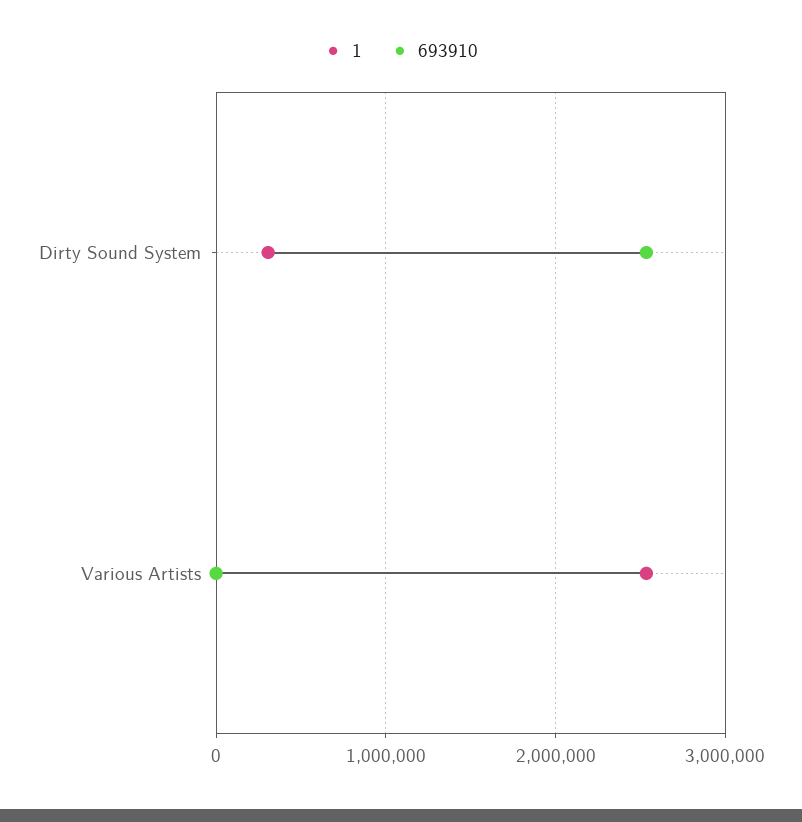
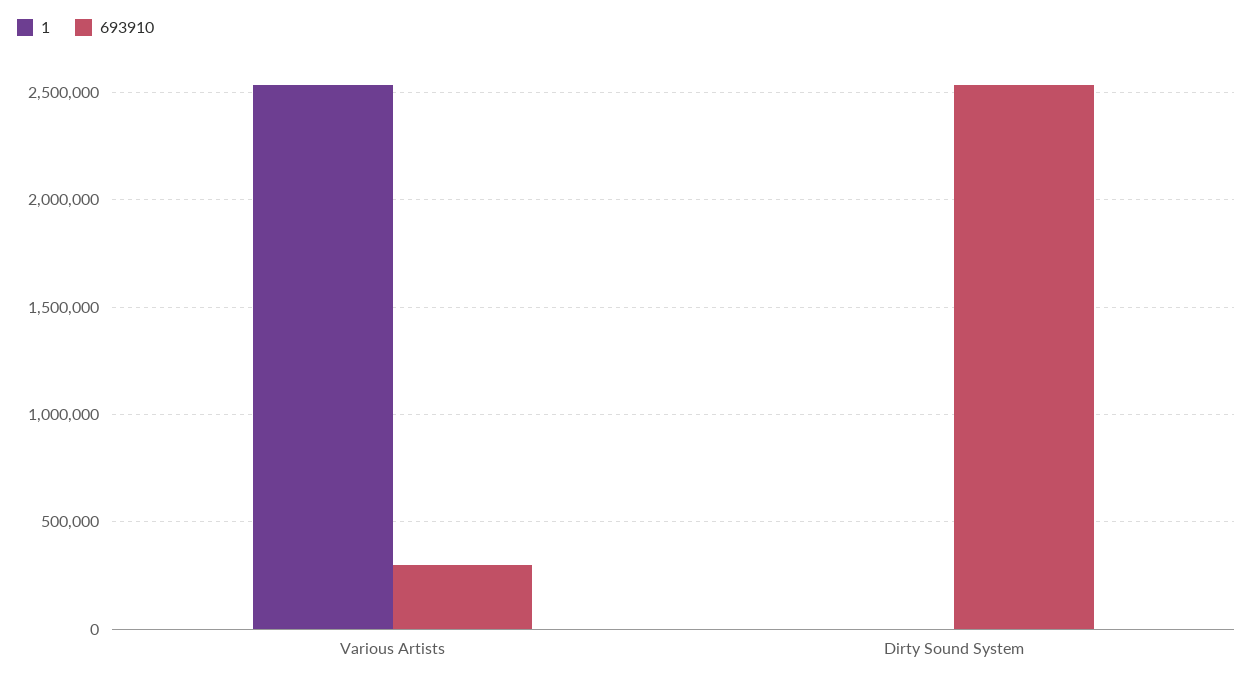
  {
    "1": {
-     "Dirty Sound System": 300000,
+     "Dirty Sound System": 0,
      "Various Artists": 2550000
    },
    "693910": {
      "Dirty Sound System": 2550000,
-     "Various Artists": 0
+     "Various Artists": 300000
    }
  }

